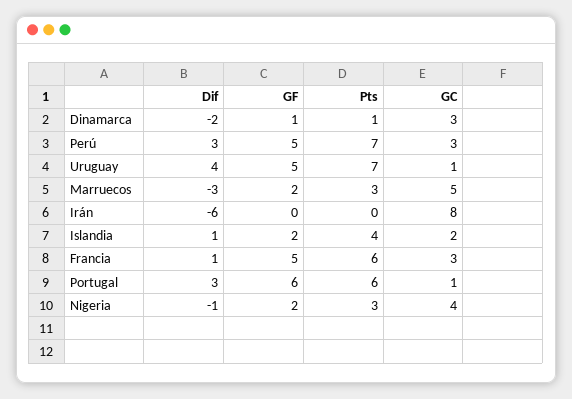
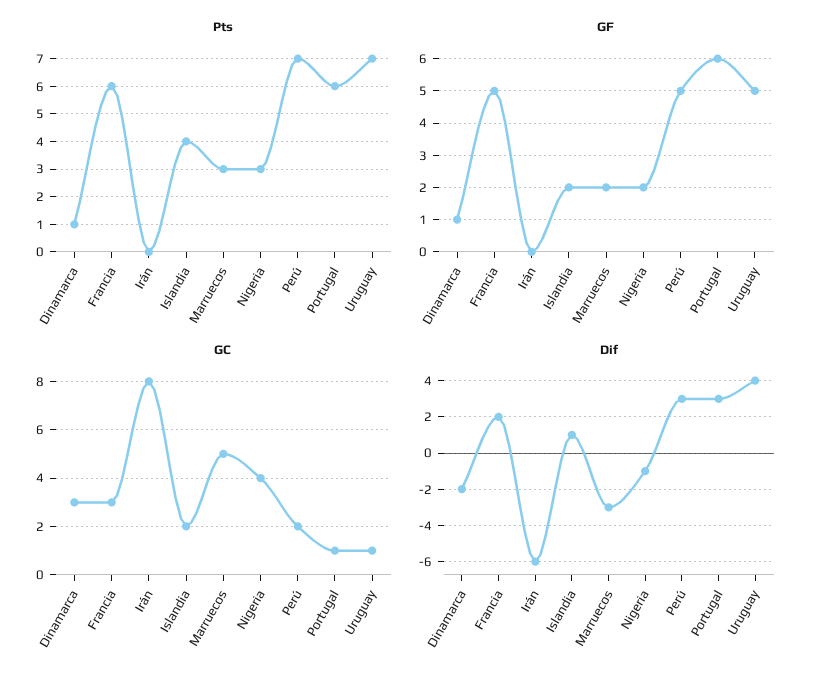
  {
    "Dif": {
      "Dinamarca": -2,
      "Perú": 3,
      "Uruguay": 4,
      "Marruecos": -3,
      "Irán": -6,
      "Islandia": 1,
-     "Francia": 1,
+     "Francia": 2,
      "Portugal": 3,
      "Nigeria": -1
    },
    "GF": {
      "Dinamarca": 1,
      "Perú": 5,
      "Uruguay": 5,
      "Marruecos": 2,
      "Irán": 0,
      "Islandia": 2,
      "Francia": 5,
      "Portugal": 6,
      "Nigeria": 2
    },
    "Pts": {
      "Dinamarca": 1,
      "Perú": 7,
      "Uruguay": 7,
      "Marruecos": 3,
      "Irán": 0,
      "Islandia": 4,
      "Francia": 6,
      "Portugal": 6,
      "Nigeria": 3
    },
    "GC": {
      "Dinamarca": 3,
-     "Perú": 3,
+     "Perú": 2,
      "Uruguay": 1,
      "Marruecos": 5,
      "Irán": 8,
      "Islandia": 2,
      "Francia": 3,
      "Portugal": 1,
      "Nigeria": 4
    }
  }

